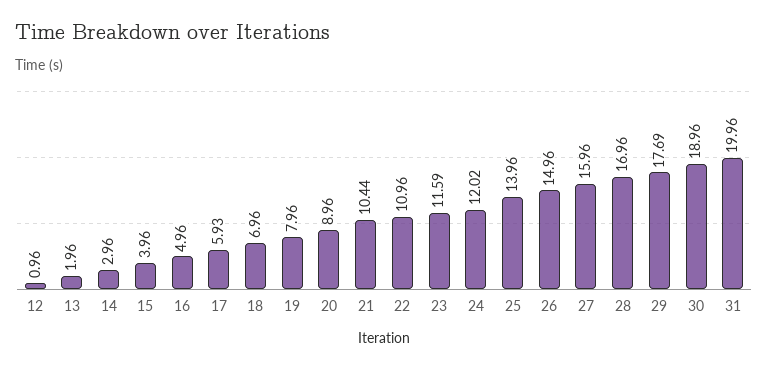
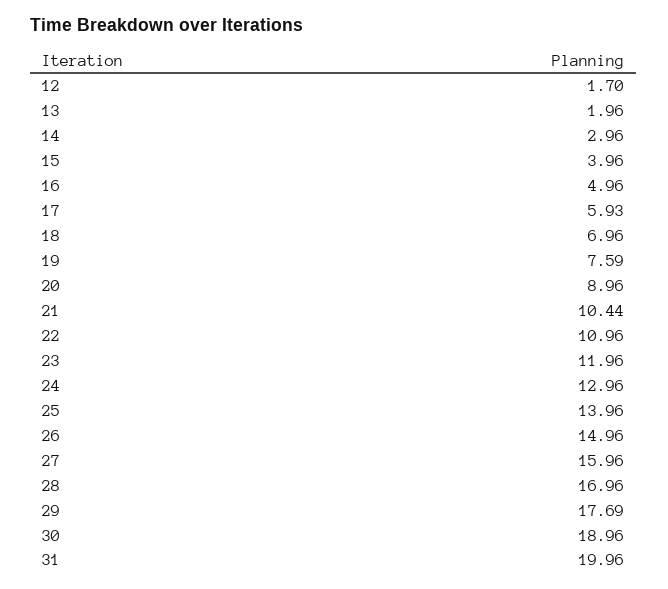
  {
-   "12": 0.96,
+   "12": 1.7,
    "13": 1.96,
    "14": 2.96,
    "15": 3.96,
    "16": 4.96,
    "17": 5.93,
    "18": 6.96,
-   "19": 7.96,
+   "19": 7.59,
    "20": 8.96,
    "21": 10.44,
    "22": 10.96,
-   "23": 11.59,
+   "23": 11.96,
-   "24": 12.02,
+   "24": 12.96,
    "25": 13.96,
    "26": 14.96,
    "27": 15.96,
    "28": 16.96,
    "29": 17.69,
    "30": 18.96,
    "31": 19.96
  }

